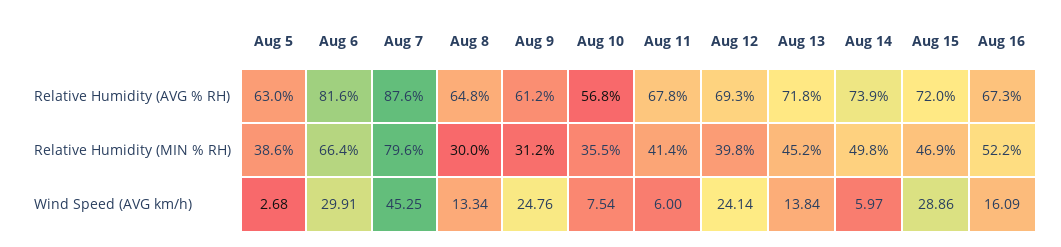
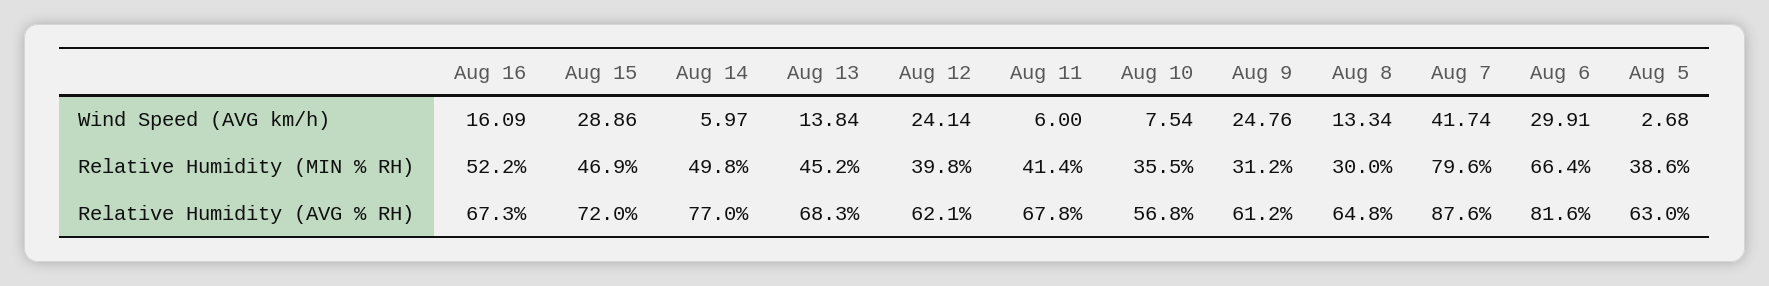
  {
    "Aug 5": {
      "Relative Humidity (AVG % RH)": 63,
      "Relative Humidity (MIN % RH)": 38.6,
      "Wind Speed (AVG km/h)": 2.68
    },
    "Aug 6": {
      "Relative Humidity (AVG % RH)": 81.6,
      "Relative Humidity (MIN % RH)": 66.4,
      "Wind Speed (AVG km/h)": 29.91
    },
    "Aug 7": {
      "Relative Humidity (AVG % RH)": 87.6,
      "Relative Humidity (MIN % RH)": 79.6,
-     "Wind Speed (AVG km/h)": 45.25
+     "Wind Speed (AVG km/h)": 41.74
    },
    "Aug 8": {
      "Relative Humidity (AVG % RH)": 64.8,
      "Relative Humidity (MIN % RH)": 30,
      "Wind Speed (AVG km/h)": 13.34
    },
    "Aug 9": {
      "Relative Humidity (AVG % RH)": 61.2,
      "Relative Humidity (MIN % RH)": 31.2,
      "Wind Speed (AVG km/h)": 24.76
    },
    "Aug 10": {
      "Relative Humidity (AVG % RH)": 56.8,
      "Relative Humidity (MIN % RH)": 35.5,
      "Wind Speed (AVG km/h)": 7.54
    },
    "Aug 11": {
      "Relative Humidity (AVG % RH)": 67.8,
      "Relative Humidity (MIN % RH)": 41.4,
      "Wind Speed (AVG km/h)": 6
    },
    "Aug 12": {
-     "Relative Humidity (AVG % RH)": 69.3,
+     "Relative Humidity (AVG % RH)": 62.1,
      "Relative Humidity (MIN % RH)": 39.8,
      "Wind Speed (AVG km/h)": 24.14
    },
    "Aug 13": {
-     "Relative Humidity (AVG % RH)": 71.8,
+     "Relative Humidity (AVG % RH)": 68.3,
      "Relative Humidity (MIN % RH)": 45.2,
      "Wind Speed (AVG km/h)": 13.84
    },
    "Aug 14": {
-     "Relative Humidity (AVG % RH)": 73.9,
+     "Relative Humidity (AVG % RH)": 77,
      "Relative Humidity (MIN % RH)": 49.8,
      "Wind Speed (AVG km/h)": 5.97
    },
    "Aug 15": {
      "Relative Humidity (AVG % RH)": 72,
      "Relative Humidity (MIN % RH)": 46.9,
      "Wind Speed (AVG km/h)": 28.86
    },
    "Aug 16": {
      "Relative Humidity (AVG % RH)": 67.3,
      "Relative Humidity (MIN % RH)": 52.2,
      "Wind Speed (AVG km/h)": 16.09
    }
  }

